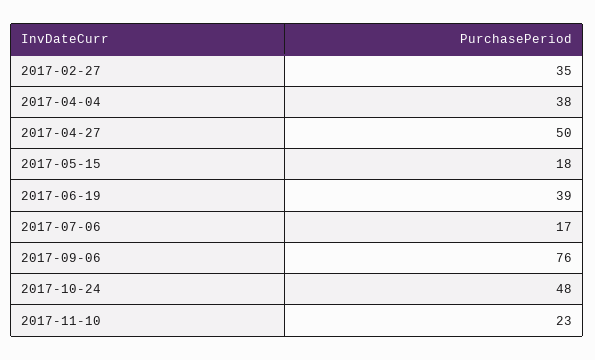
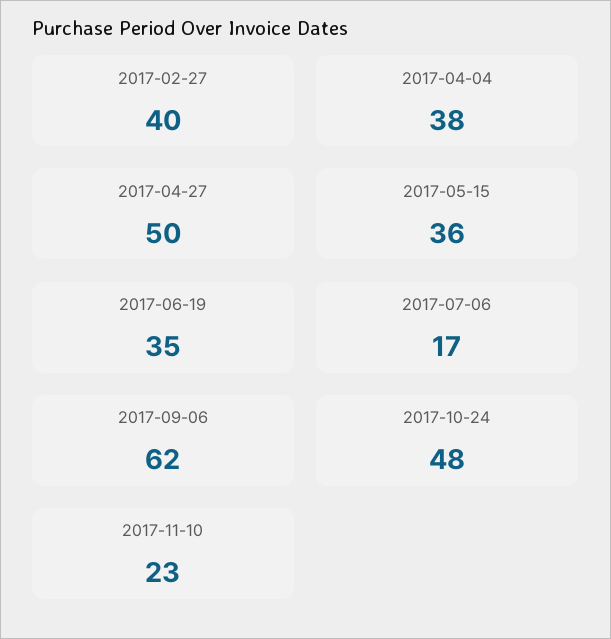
  {
-   "2017-02-27": 35,
+   "2017-02-27": 40,
    "2017-04-04": 38,
    "2017-04-27": 50,
-   "2017-05-15": 18,
+   "2017-05-15": 36,
-   "2017-06-19": 39,
+   "2017-06-19": 35,
    "2017-07-06": 17,
-   "2017-09-06": 76,
+   "2017-09-06": 62,
    "2017-10-24": 48,
    "2017-11-10": 23
  }

